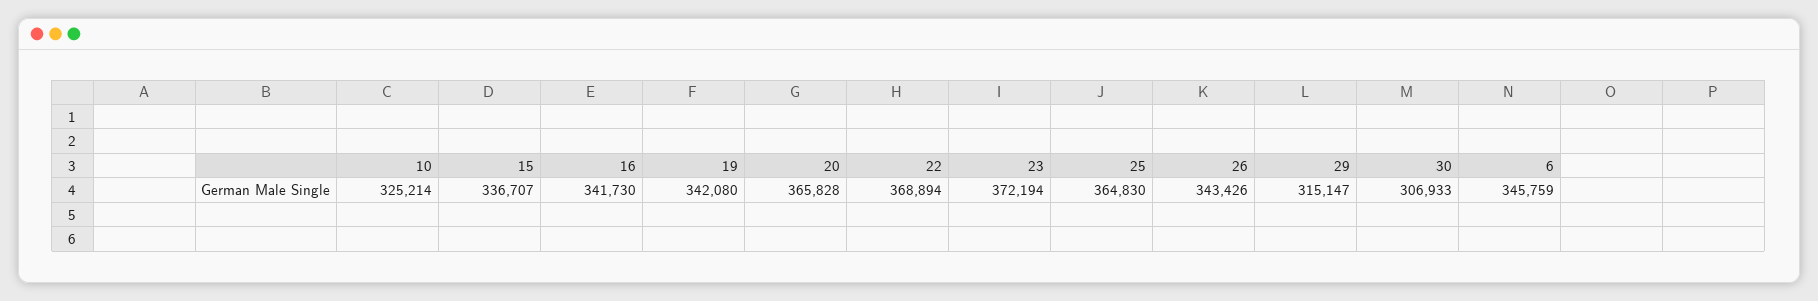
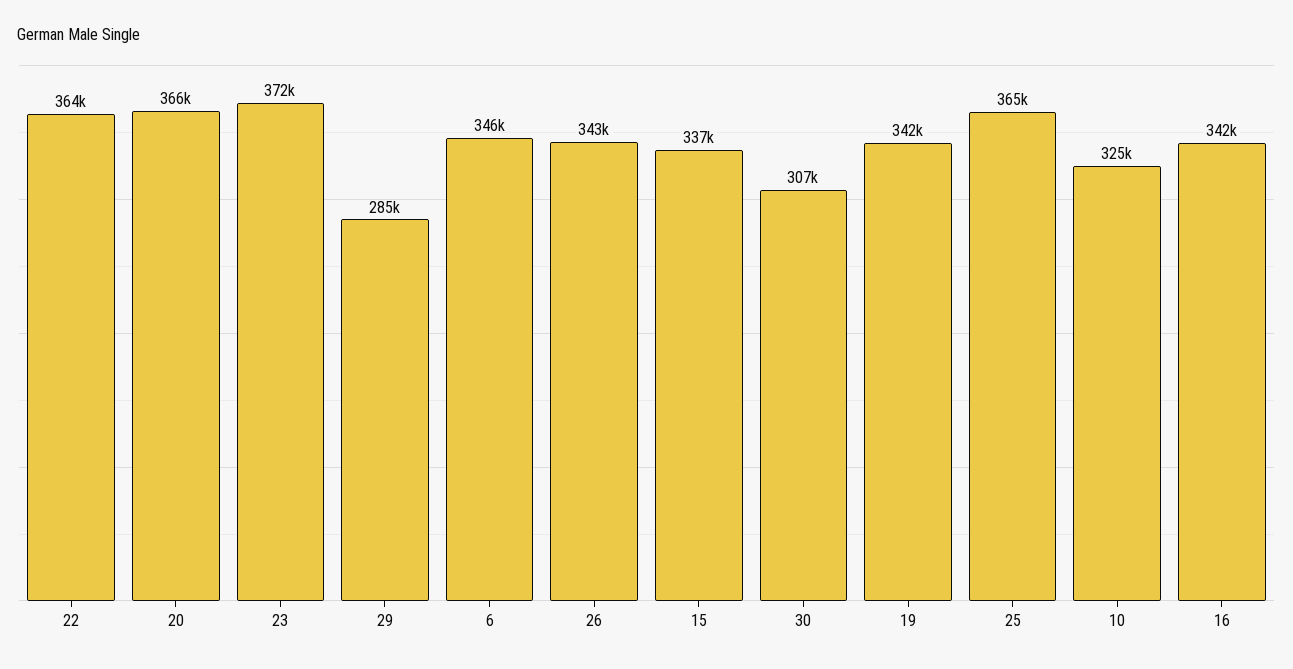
  {
    "10": 325214,
    "15": 336707,
    "16": 341730,
    "19": 342080,
    "20": 365828,
-   "22": 368894,
+   "22": 364000,
    "23": 372194,
    "25": 364830,
    "26": 343426,
-   "29": 315147,
+   "29": 285000,
    "30": 306933,
    "6": 345759
  }

